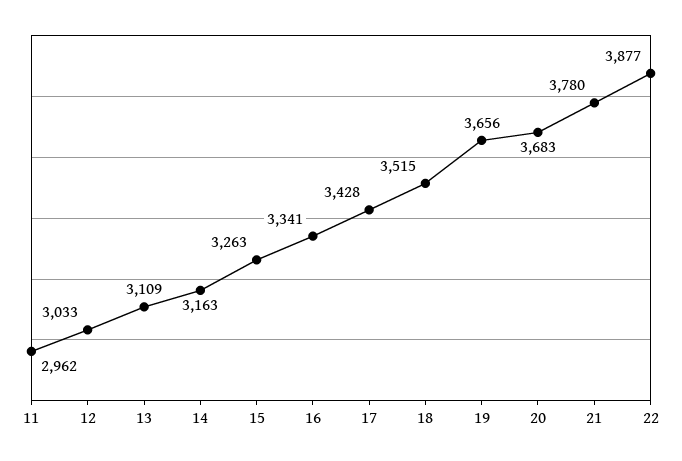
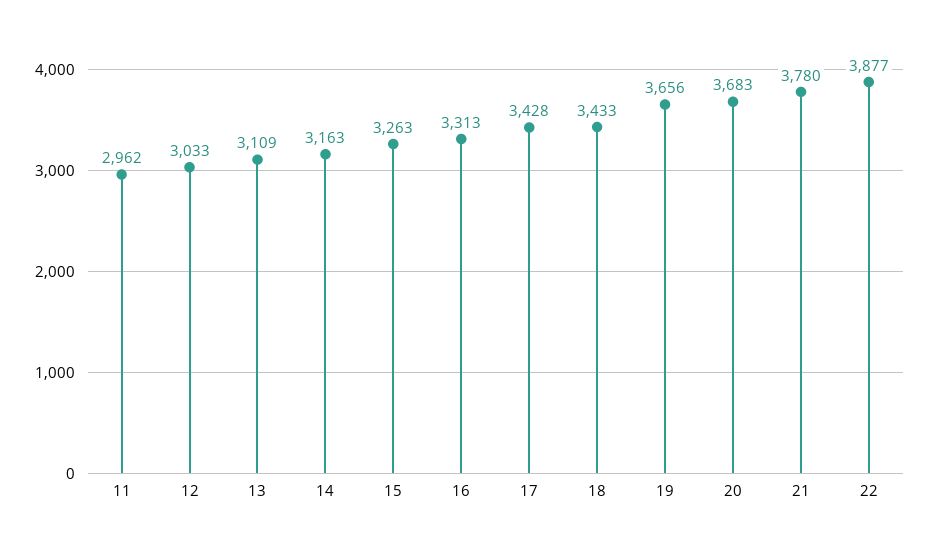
  {
    "11": 2962,
    "12": 3033,
    "13": 3109,
    "14": 3163,
    "15": 3263,
-   "16": 3341,
+   "16": 3313,
    "17": 3428,
-   "18": 3515,
+   "18": 3433,
    "19": 3656,
    "20": 3683,
    "21": 3780,
    "22": 3877
  }

